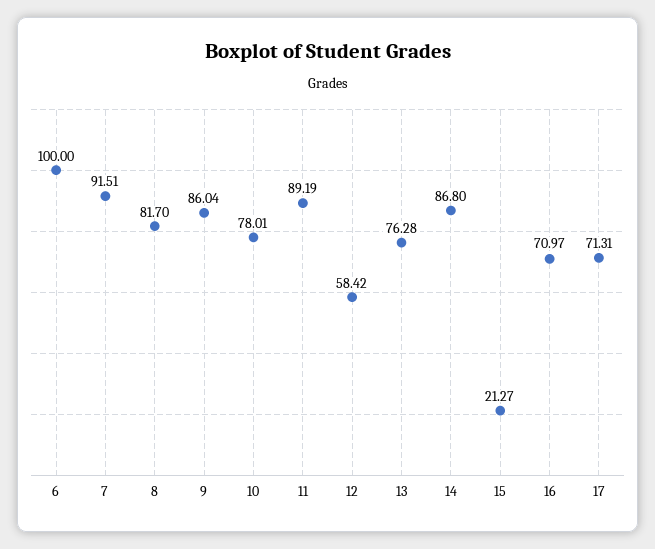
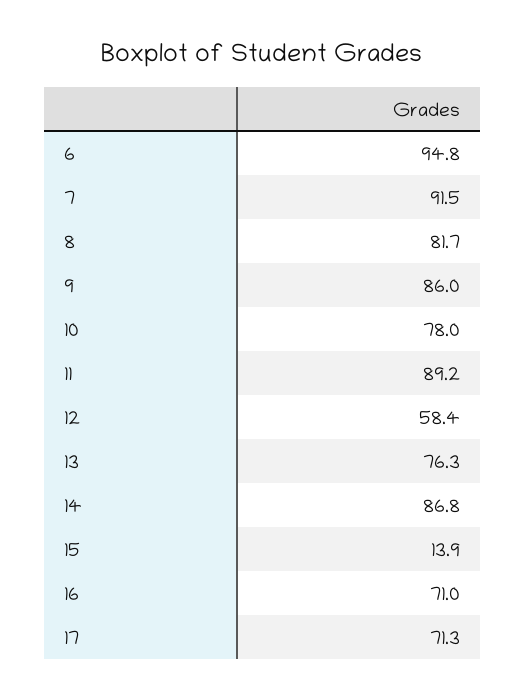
  {
-   "6": 100,
+   "6": 94.8,
    "7": 91.51,
    "8": 81.7,
    "9": 86.04,
    "10": 78.01,
    "11": 89.19,
    "12": 58.42,
    "13": 76.28,
    "14": 86.8,
-   "15": 21.27,
+   "15": 13.9,
    "16": 70.97,
    "17": 71.31
  }

